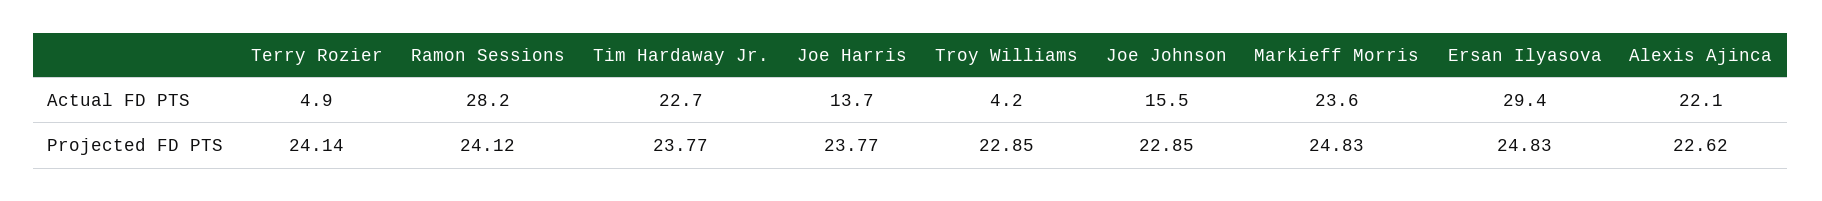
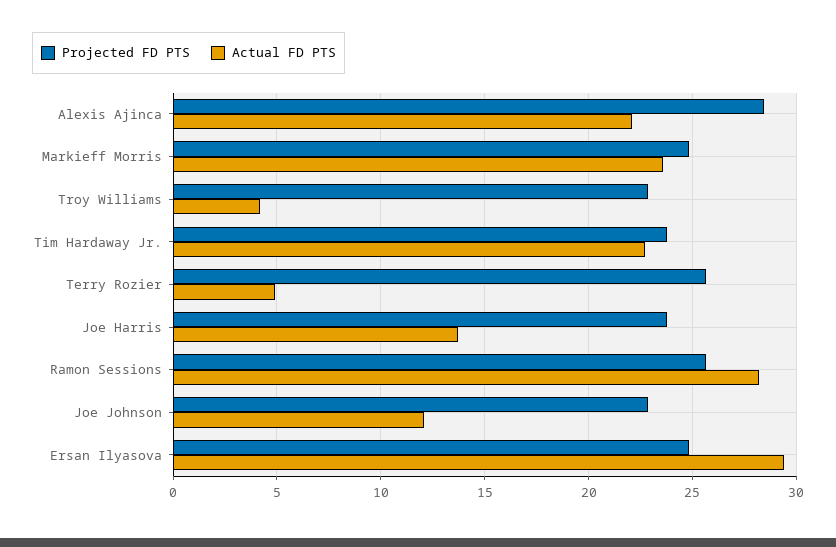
  {
    "Actual FD PTS": {
      "Terry Rozier": 4.9,
      "Ramon Sessions": 28.2,
      "Tim Hardaway Jr.": 22.7,
      "Joe Harris": 13.7,
      "Troy Williams": 4.2,
-     "Joe Johnson": 15.5,
+     "Joe Johnson": 12,
      "Markieff Morris": 23.6,
      "Ersan Ilyasova": 29.4,
      "Alexis Ajinca": 22.1
    },
    "Projected FD PTS": {
-     "Terry Rozier": 24.14,
+     "Terry Rozier": 25.5,
-     "Ramon Sessions": 24.12,
+     "Ramon Sessions": 25.5,
      "Tim Hardaway Jr.": 23.77,
      "Joe Harris": 23.77,
      "Troy Williams": 22.85,
      "Joe Johnson": 22.85,
      "Markieff Morris": 24.83,
      "Ersan Ilyasova": 24.83,
-     "Alexis Ajinca": 22.62
+     "Alexis Ajinca": 28.5
    }
  }

